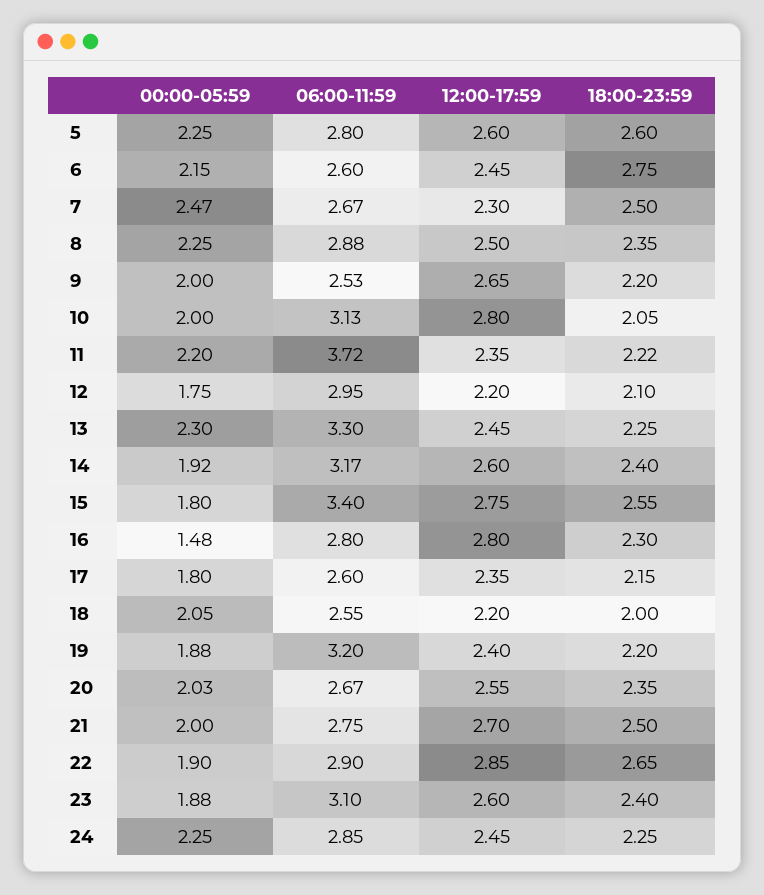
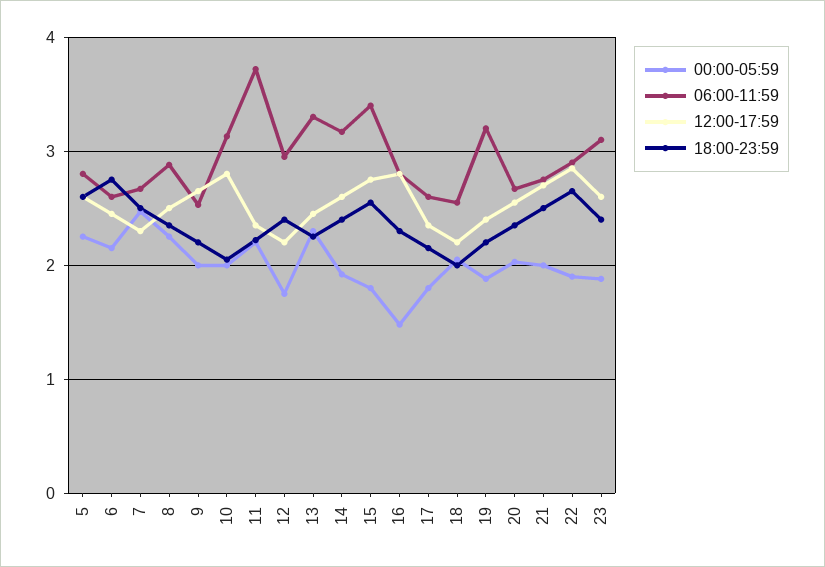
  {
    "00:00-05:59": {
      "5": 2.25,
      "6": 2.15,
      "7": 2.47,
      "8": 2.25,
      "9": 2,
      "10": 2,
      "11": 2.2,
      "12": 1.75,
      "13": 2.3,
      "14": 1.92,
      "15": 1.8,
      "16": 1.48,
      "17": 1.8,
      "18": 2.05,
      "19": 1.88,
      "20": 2.03,
      "21": 2,
      "22": 1.9,
-     "23": 1.88,
+     "23": 1.88
-     "24": 2.25
    },
    "06:00-11:59": {
      "5": 2.8,
      "6": 2.6,
      "7": 2.67,
      "8": 2.88,
      "9": 2.53,
      "10": 3.13,
      "11": 3.72,
      "12": 2.95,
      "13": 3.3,
      "14": 3.17,
      "15": 3.4,
      "16": 2.8,
      "17": 2.6,
      "18": 2.55,
      "19": 3.2,
      "20": 2.67,
      "21": 2.75,
      "22": 2.9,
-     "23": 3.1,
+     "23": 3.1
-     "24": 2.85
    },
    "12:00-17:59": {
      "5": 2.6,
      "6": 2.45,
      "7": 2.3,
      "8": 2.5,
      "9": 2.65,
      "10": 2.8,
      "11": 2.35,
      "12": 2.2,
      "13": 2.45,
      "14": 2.6,
      "15": 2.75,
      "16": 2.8,
      "17": 2.35,
      "18": 2.2,
      "19": 2.4,
      "20": 2.55,
      "21": 2.7,
      "22": 2.85,
-     "23": 2.6,
+     "23": 2.6
-     "24": 2.45
    },
    "18:00-23:59": {
      "5": 2.6,
      "6": 2.75,
      "7": 2.5,
      "8": 2.35,
      "9": 2.2,
      "10": 2.05,
      "11": 2.22,
-     "12": 2.1,
+     "12": 2.4,
      "13": 2.25,
      "14": 2.4,
      "15": 2.55,
      "16": 2.3,
      "17": 2.15,
      "18": 2,
      "19": 2.2,
      "20": 2.35,
      "21": 2.5,
      "22": 2.65,
-     "23": 2.4,
+     "23": 2.4
-     "24": 2.25
    }
  }

